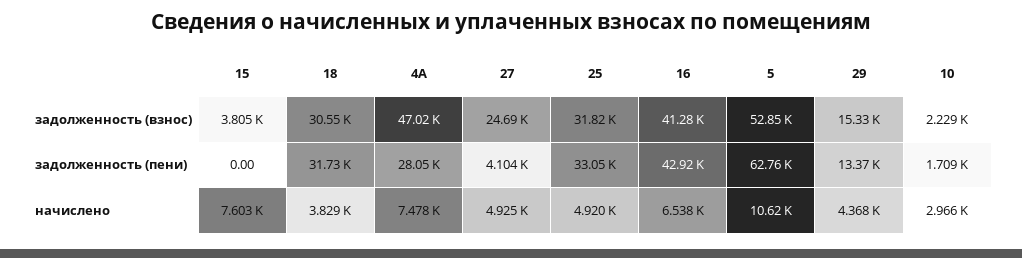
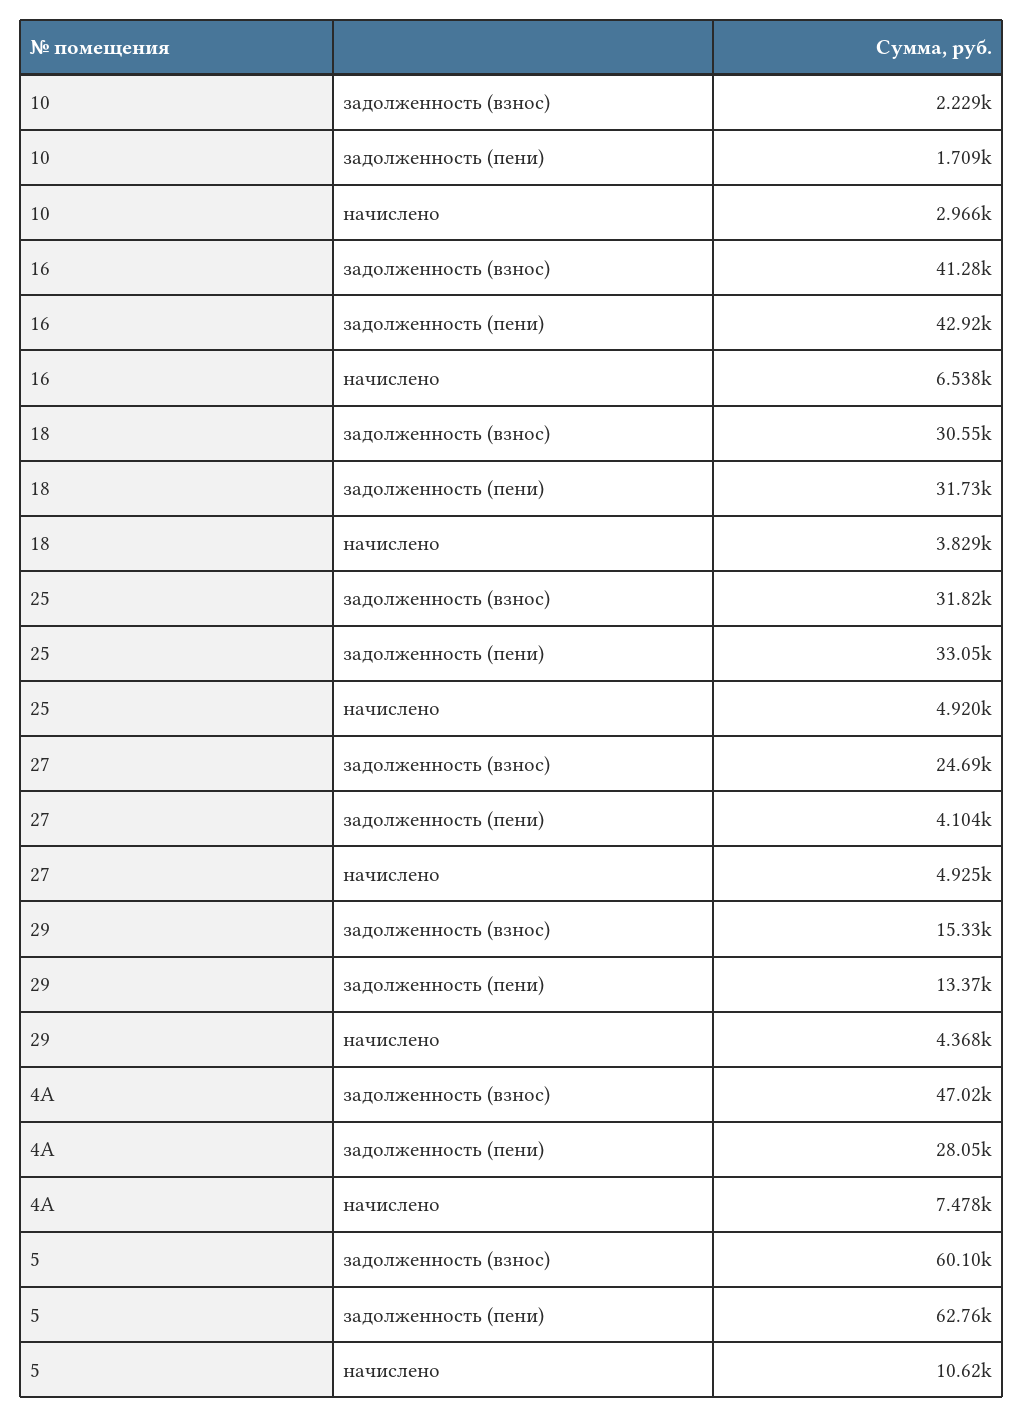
  {
-   "15": {
-     "задолженность (взнос)": 3805,
-     "задолженность (пени)": 0,
-     "начислено": 7603
-   },
    "18": {
      "задолженность (взнос)": 30550,
      "задолженность (пени)": 31730,
      "начислено": 3829
    },
    "4А": {
      "задолженность (взнос)": 47020,
      "задолженность (пени)": 28050,
      "начислено": 7478
    },
    "27": {
      "задолженность (взнос)": 24690,
      "задолженность (пени)": 4104,
      "начислено": 4925
    },
    "25": {
      "задолженность (взнос)": 31820,
      "задолженность (пени)": 33050,
      "начислено": 4920
    },
    "16": {
      "задолженность (взнос)": 41280,
      "задолженность (пени)": 42920,
      "начислено": 6538
    },
    "5": {
-     "задолженность (взнос)": 52850,
+     "задолженность (взнос)": 60100,
      "задолженность (пени)": 62760,
      "начислено": 10620
    },
    "29": {
      "задолженность (взнос)": 15330,
      "задолженность (пени)": 13370,
      "начислено": 4368
    },
    "10": {
      "задолженность (взнос)": 2229,
      "задолженность (пени)": 1709,
      "начислено": 2966
    }
  }

